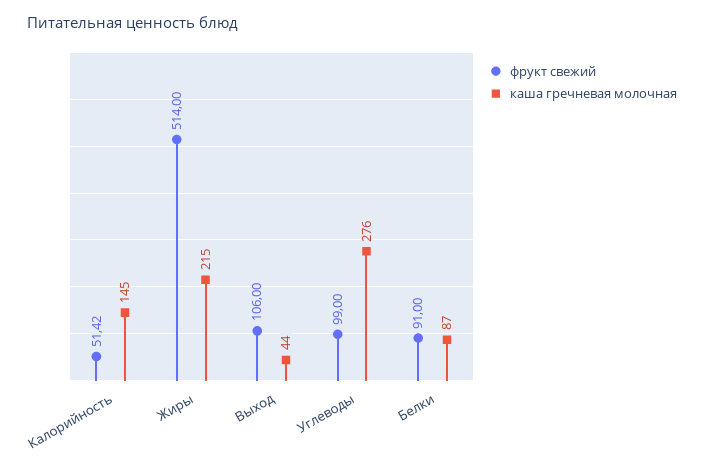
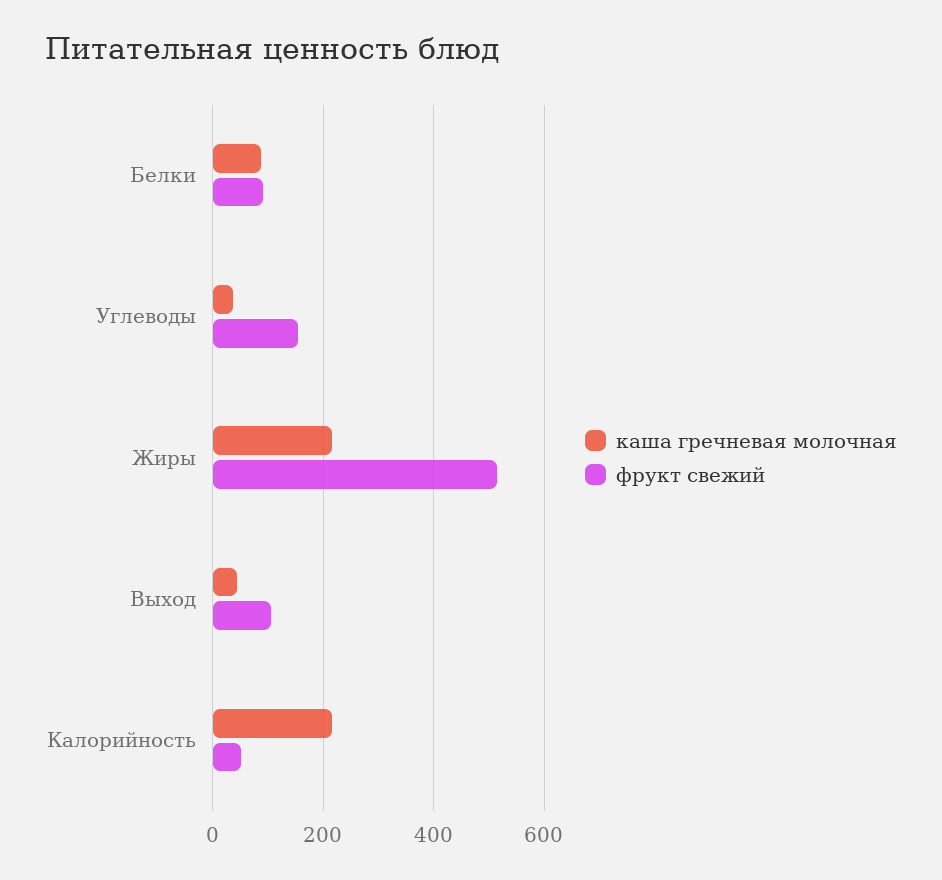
  {
    "фрукт свежий": {
      "Калорийность": 51.42,
      "Жиры": 514,
      "Выход": 106,
-     "Углеводы": 99,
+     "Углеводы": 160,
      "Белки": 91
    },
    "каша гречневая молочная": {
-     "Калорийность": 145,
+     "Калорийность": 220,
      "Жиры": 215,
      "Выход": 44,
-     "Углеводы": 276,
+     "Углеводы": 40,
      "Белки": 87
    }
  }

